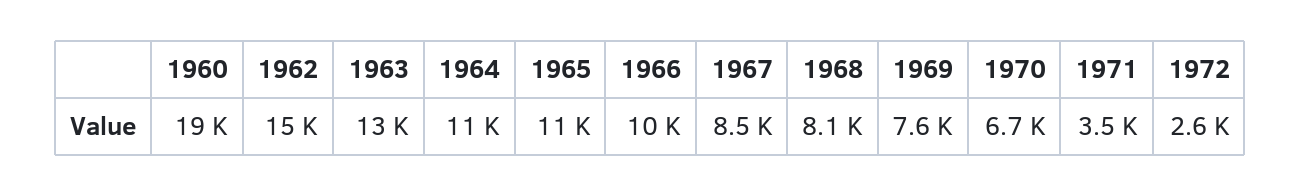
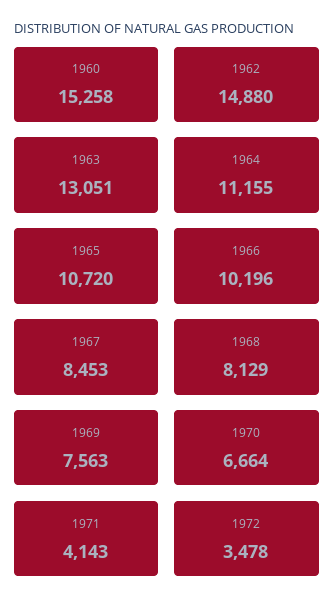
  {
-   "1960": 19000,
+   "1960": 15258,
    "1962": 14880,
    "1963": 13051,
    "1964": 11155,
    "1965": 10720,
    "1966": 10196,
    "1967": 8453,
    "1968": 8129,
    "1969": 7563,
    "1970": 6664,
-   "1971": 3500,
+   "1971": 4143,
-   "1972": 2600
+   "1972": 3478
  }

